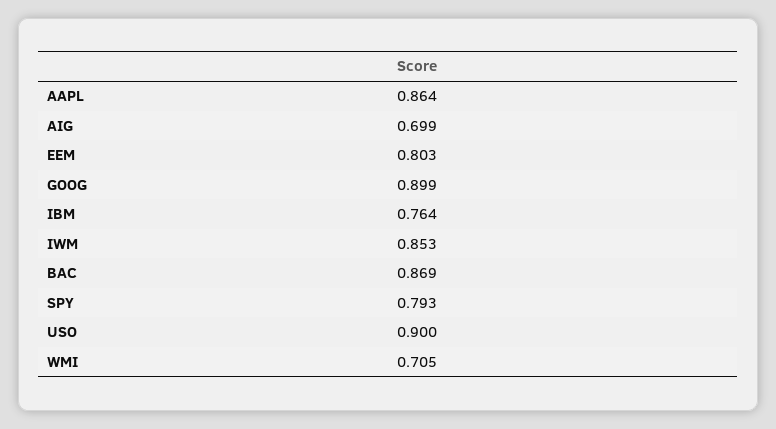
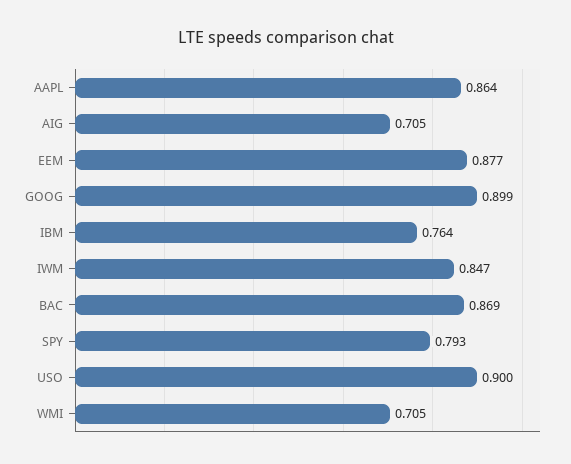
  {
    "AAPL": 0.864,
-   "AIG": 0.699,
+   "AIG": 0.705,
-   "EEM": 0.803,
+   "EEM": 0.877,
    "GOOG": 0.899,
    "IBM": 0.764,
-   "IWM": 0.853,
+   "IWM": 0.847,
    "BAC": 0.869,
    "SPY": 0.793,
    "USO": 0.9,
    "WMI": 0.705
  }

